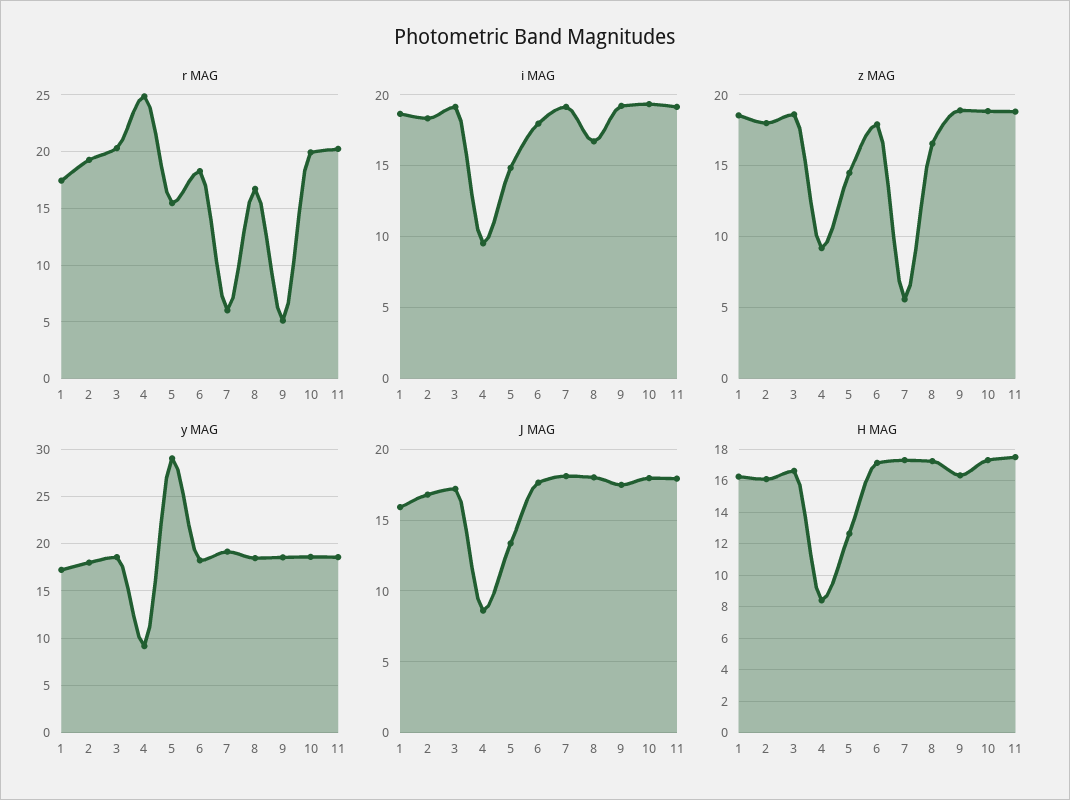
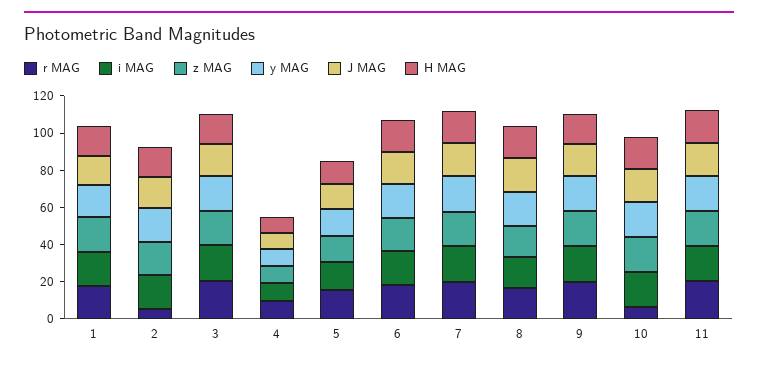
  {
    "r MAG": {
      "1": 17,
-     "2": 19,
+     "2": 5,
      "3": 20,
-     "4": 25,
+     "4": 10,
      "5": 15,
      "6": 18,
-     "7": 6,
+     "7": 20,
      "8": 17,
-     "9": 5,
+     "9": 20,
-     "10": 20,
+     "10": 5,
      "11": 20
    },
    "i MAG": {
      "1": 18.5,
      "2": 18.5,
      "3": 19,
      "4": 9.5,
      "5": 15,
      "6": 18,
      "7": 19,
      "8": 16.5,
      "9": 19,
      "10": 19.5,
      "11": 19
    },
    "z MAG": {
      "1": 18.5,
      "2": 18,
      "3": 18.5,
      "4": 9,
      "5": 14.5,
      "6": 18,
-     "7": 5.5,
+     "7": 20,
      "8": 16.5,
      "9": 19,
      "10": 19,
      "11": 19
    },
    "y MAG": {
      "1": 17,
      "2": 18,
      "3": 19,
      "4": 9,
-     "5": 29,
+     "5": 15,
      "6": 18,
      "7": 19,
      "8": 18,
      "9": 19,
      "10": 19,
      "11": 19
    },
    "J MAG": {
      "1": 16,
      "2": 17,
      "3": 17,
      "4": 8.5,
      "5": 13.5,
      "6": 17.5,
      "7": 18,
      "8": 18,
      "9": 17.5,
      "10": 18,
      "11": 18
    },
    "H MAG": {
      "1": 16.5,
      "2": 16,
      "3": 16.5,
      "4": 8.5,
      "5": 12.5,
      "6": 17,
      "7": 17.5,
      "8": 17,
      "9": 16.5,
      "10": 17.5,
      "11": 17.5
    }
  }

